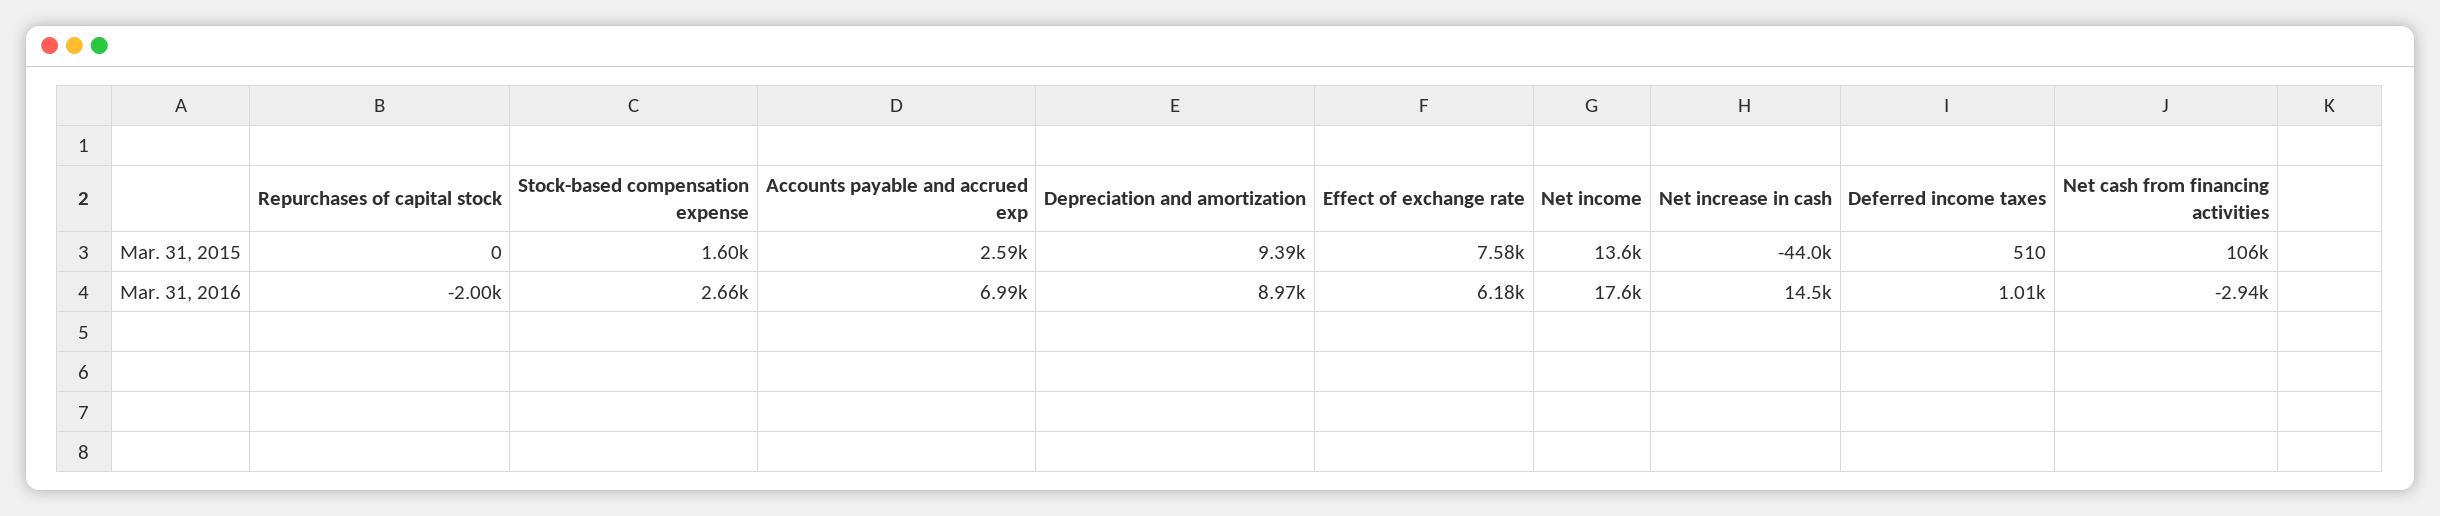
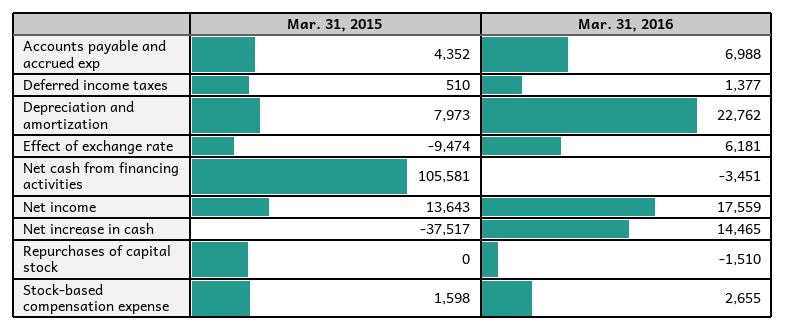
  {
    "Repurchases of capital stock": {
      "Mar. 31, 2015": 0,
-     "Mar. 31, 2016": -2000
+     "Mar. 31, 2016": -1510
    },
    "Stock-based compensation expense": {
      "Mar. 31, 2015": 1598,
      "Mar. 31, 2016": 2655
    },
    "Accounts payable and accrued exp": {
-     "Mar. 31, 2015": 2590,
+     "Mar. 31, 2015": 4352,
      "Mar. 31, 2016": 6988
    },
    "Depreciation and amortization": {
-     "Mar. 31, 2015": 9390,
+     "Mar. 31, 2015": 7973,
-     "Mar. 31, 2016": 8970
+     "Mar. 31, 2016": 22762
    },
    "Effect of exchange rate": {
-     "Mar. 31, 2015": 7580,
+     "Mar. 31, 2015": -9474,
      "Mar. 31, 2016": 6181
    },
    "Net income": {
      "Mar. 31, 2015": 13643,
      "Mar. 31, 2016": 17559
    },
    "Net increase in cash": {
-     "Mar. 31, 2015": -44000,
+     "Mar. 31, 2015": -37517,
      "Mar. 31, 2016": 14465
    },
    "Deferred income taxes": {
      "Mar. 31, 2015": 510,
-     "Mar. 31, 2016": 1010
+     "Mar. 31, 2016": 1377
    },
    "Net cash from financing activities": {
      "Mar. 31, 2015": 105581,
-     "Mar. 31, 2016": -2940
+     "Mar. 31, 2016": -3451
    }
  }

